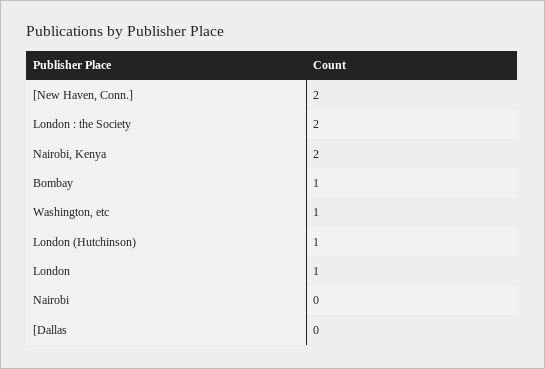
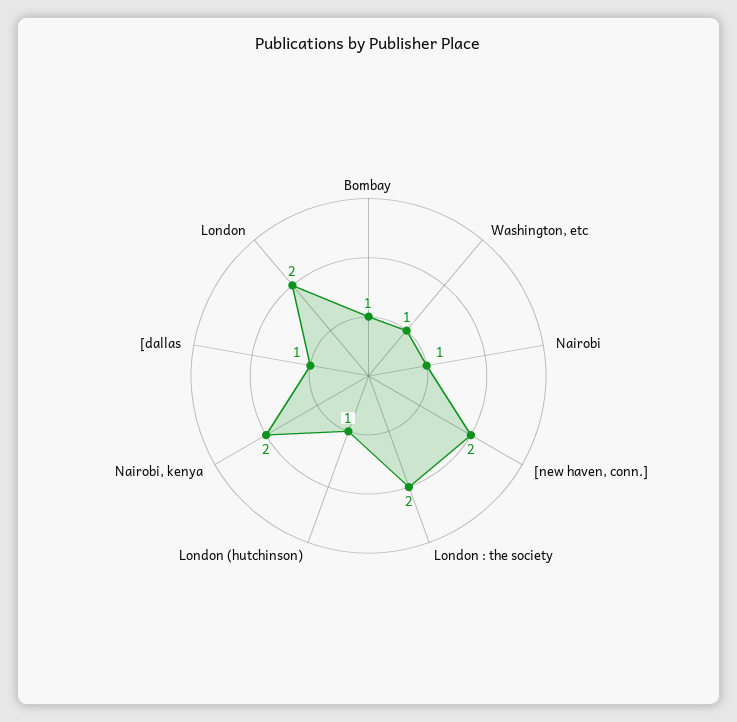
  {
    "[New Haven, Conn.]": 2,
    "London : the Society": 2,
    "Nairobi, Kenya": 2,
    "Bombay": 1,
    "Washington, etc": 1,
    "London (Hutchinson)": 1,
-   "London": 1,
+   "London": 2,
-   "Nairobi": 0,
+   "Nairobi": 1,
-   "[Dallas": 0
+   "[Dallas": 1
  }

